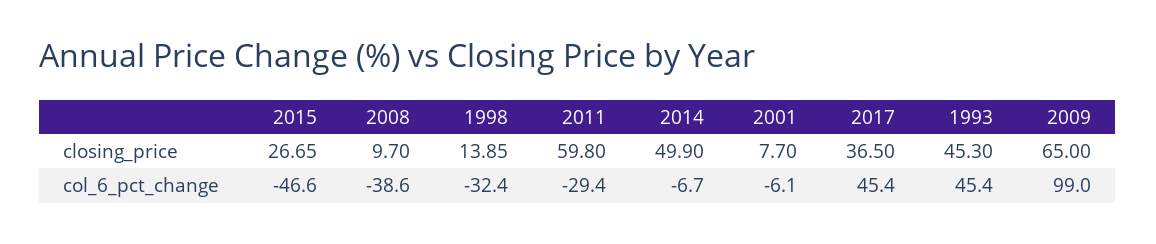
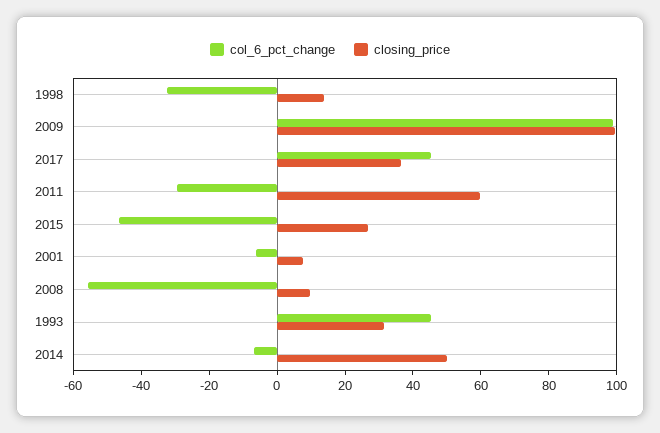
  {
    "closing_price": {
      "2015": 26.65,
      "2008": 9.7,
      "1998": 13.85,
      "2011": 59.8,
      "2014": 49.9,
      "2001": 7.7,
      "2017": 36.5,
-     "1993": 45.3,
+     "1993": 30,
-     "2009": 65
+     "2009": 100
    },
    "col_6_pct_change": {
      "2015": -46.6,
-     "2008": -38.6,
+     "2008": -55,
      "1998": -32.4,
      "2011": -29.4,
      "2014": -6.7,
      "2001": -6.1,
      "2017": 45.4,
      "1993": 45.4,
      "2009": 99
    }
  }

